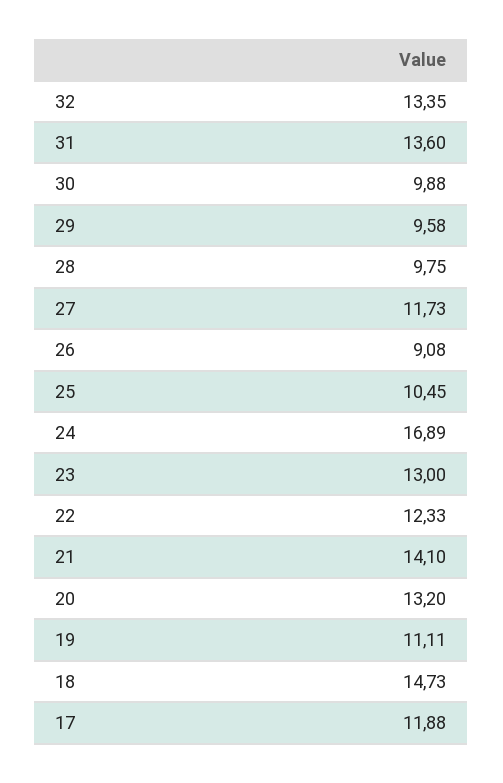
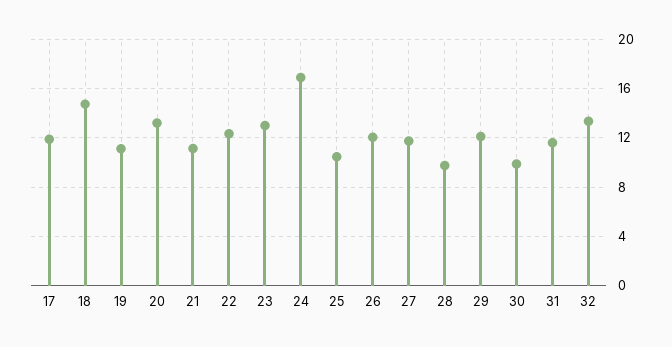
  {
    "32": 13.35,
-   "31": 13.6,
+   "31": 11.5,
    "30": 9.88,
-   "29": 9.58,
+   "29": 12,
    "28": 9.75,
    "27": 11.73,
-   "26": 9.08,
+   "26": 12,
    "25": 10.45,
    "24": 16.89,
    "23": 13,
    "22": 12.33,
-   "21": 14.1,
+   "21": 11,
    "20": 13.2,
    "19": 11.11,
    "18": 14.73,
    "17": 11.88
  }

